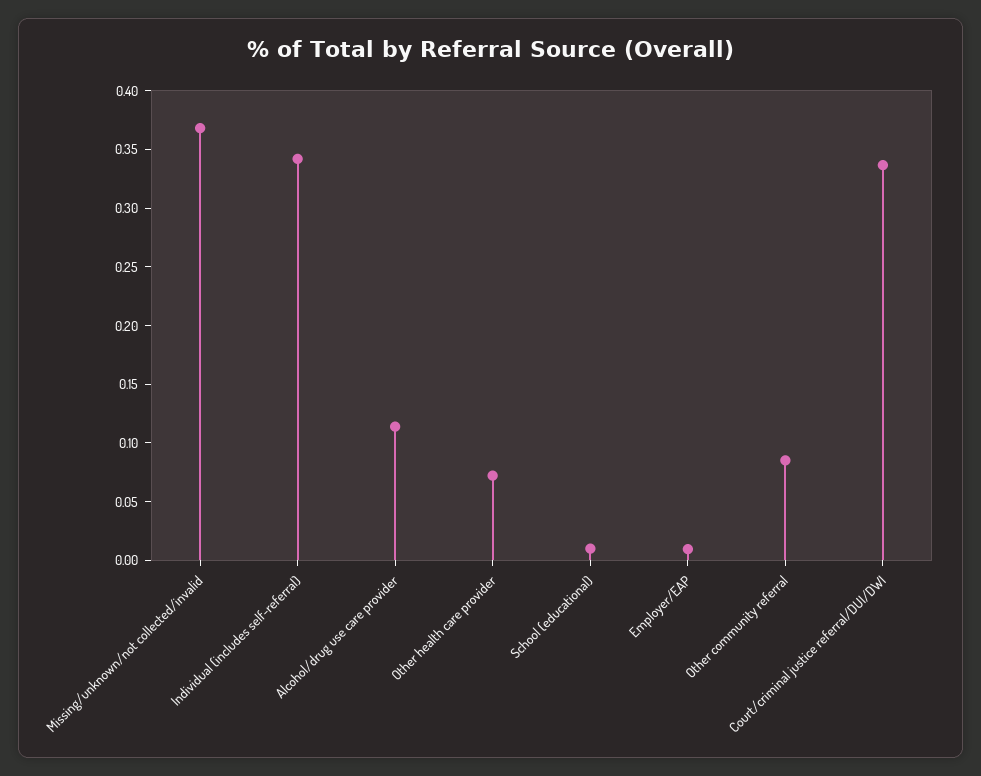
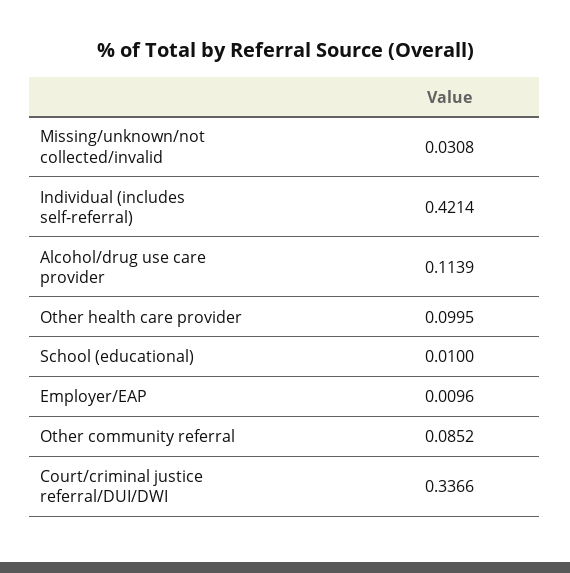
  {
-   "Missing/unknown/not collected/invalid": 0.37,
+   "Missing/unknown/not collected/invalid": 0.0308,
-   "Individual (includes self-referral)": 0.34,
+   "Individual (includes self-referral)": 0.4214,
    "Alcohol/drug use care provider": 0.1139,
-   "Other health care provider": 0.07,
+   "Other health care provider": 0.0995,
    "School (educational)": 0.01,
    "Employer/EAP": 0.0096,
    "Other community referral": 0.0852,
    "Court/criminal justice referral/DUI/DWI": 0.3366
  }

